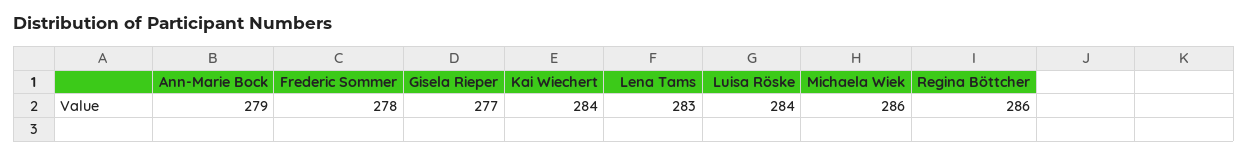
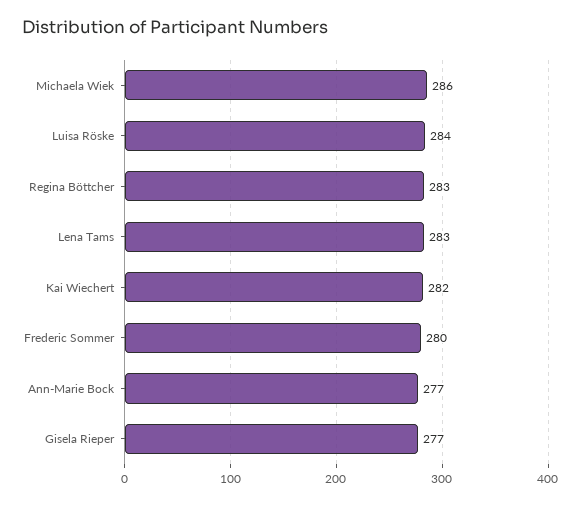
  {
-   "Ann-Marie Bock": 279,
+   "Ann-Marie Bock": 277,
-   "Frederic Sommer": 278,
+   "Frederic Sommer": 280,
    "Gisela Rieper": 277,
-   "Kai Wiechert": 284,
+   "Kai Wiechert": 282,
    "Lena Tams": 283,
    "Luisa Röske": 284,
    "Michaela Wiek": 286,
-   "Regina Böttcher": 286
+   "Regina Böttcher": 283
  }

